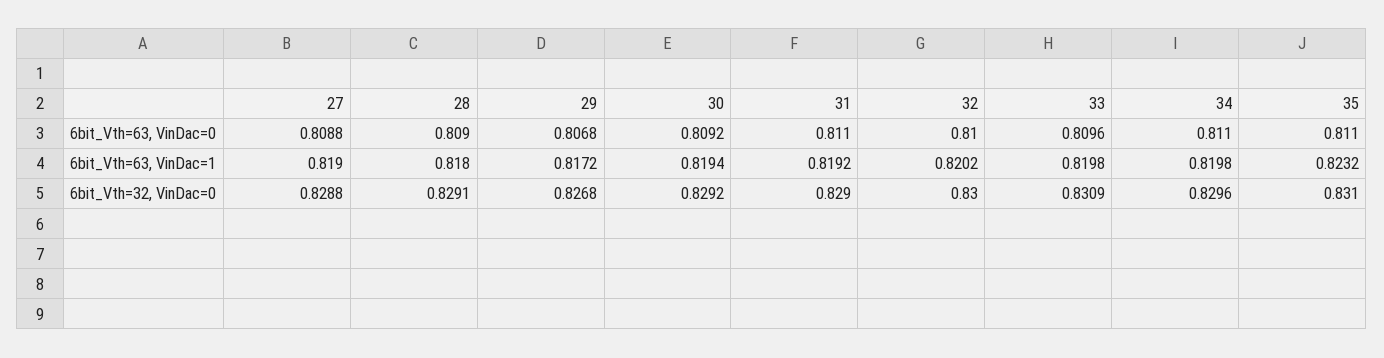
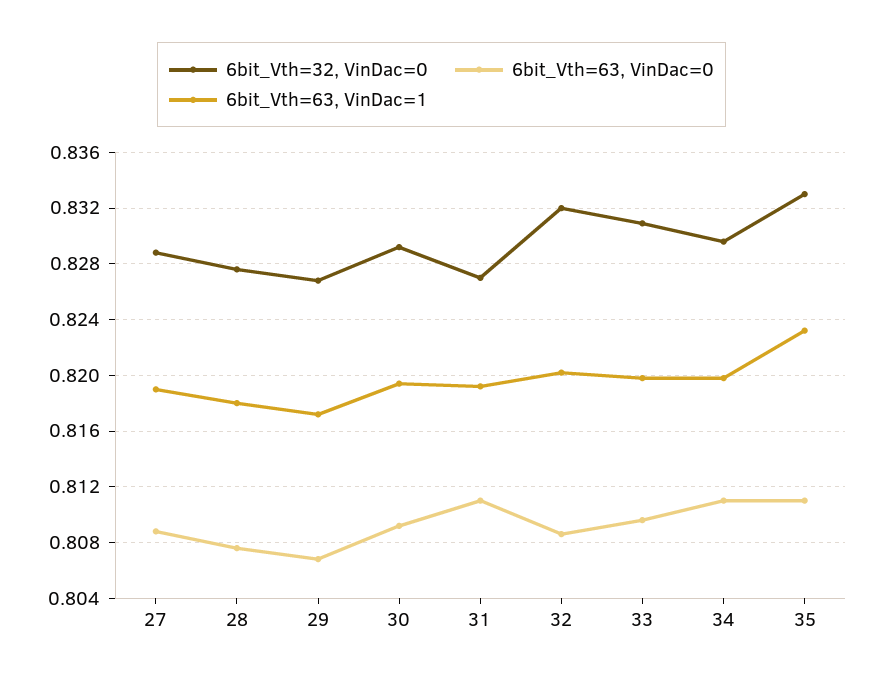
  {
    "6bit_Vth=63, VinDac=0": {
      "27": 0.8088,
-     "28": 0.809,
+     "28": 0.8075,
      "29": 0.8068,
      "30": 0.8092,
      "31": 0.811,
-     "32": 0.81,
+     "32": 0.8085,
      "33": 0.8096,
      "34": 0.811,
      "35": 0.811
    },
    "6bit_Vth=63, VinDac=1": {
      "27": 0.819,
      "28": 0.818,
      "29": 0.8172,
      "30": 0.8194,
      "31": 0.8192,
      "32": 0.8202,
      "33": 0.8198,
      "34": 0.8198,
      "35": 0.8232
    },
    "6bit_Vth=32, VinDac=0": {
      "27": 0.8288,
-     "28": 0.8291,
+     "28": 0.8275,
      "29": 0.8268,
      "30": 0.8292,
-     "31": 0.829,
+     "31": 0.827,
-     "32": 0.83,
+     "32": 0.832,
      "33": 0.8309,
      "34": 0.8296,
-     "35": 0.831
+     "35": 0.833
    }
  }

